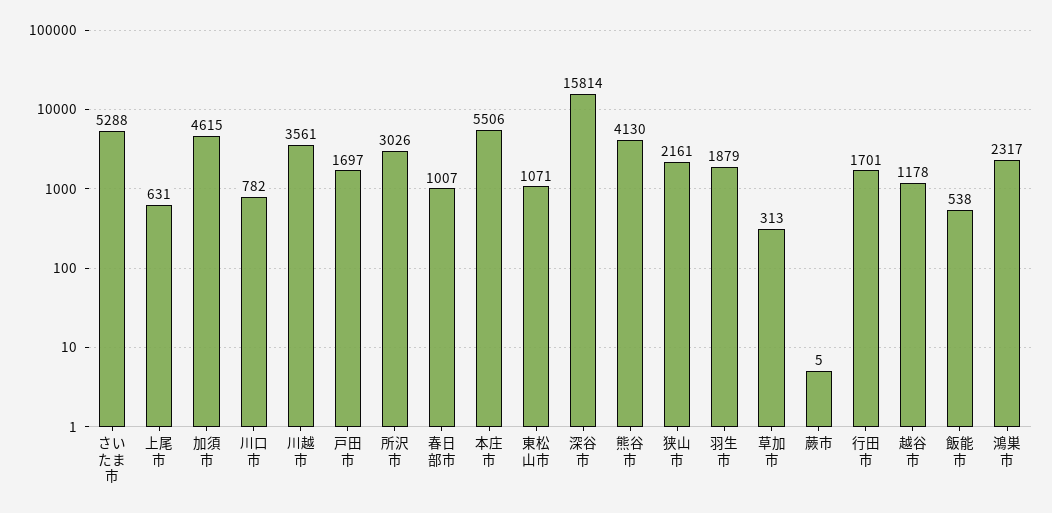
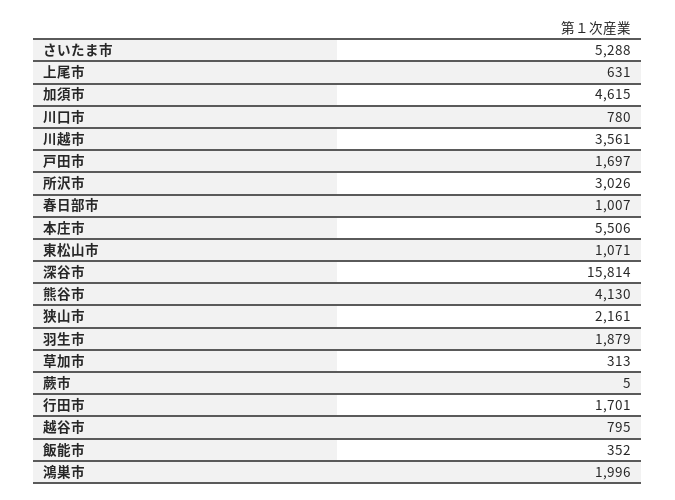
  {
    "さいたま市": 5288,
    "上尾市": 631,
    "加須市": 4615,
-   "川口市": 782,
+   "川口市": 780,
    "川越市": 3561,
    "戸田市": 1697,
    "所沢市": 3026,
    "春日部市": 1007,
    "本庄市": 5506,
    "東松山市": 1071,
    "深谷市": 15814,
    "熊谷市": 4130,
    "狭山市": 2161,
    "羽生市": 1879,
    "草加市": 313,
    "蕨市": 5,
    "行田市": 1701,
-   "越谷市": 1178,
+   "越谷市": 795,
-   "飯能市": 538,
+   "飯能市": 352,
-   "鴻巣市": 2317
+   "鴻巣市": 1996
  }

